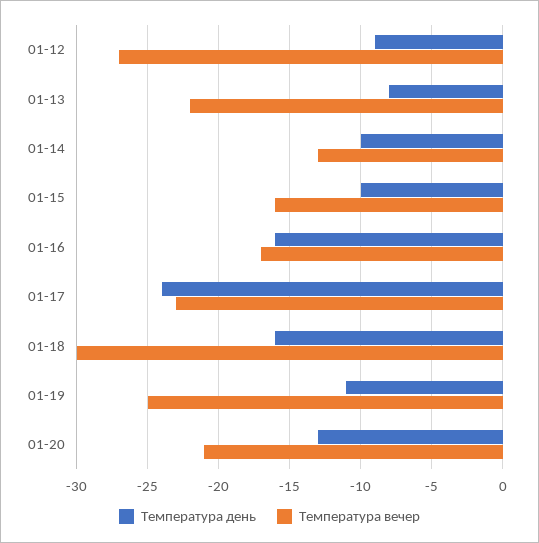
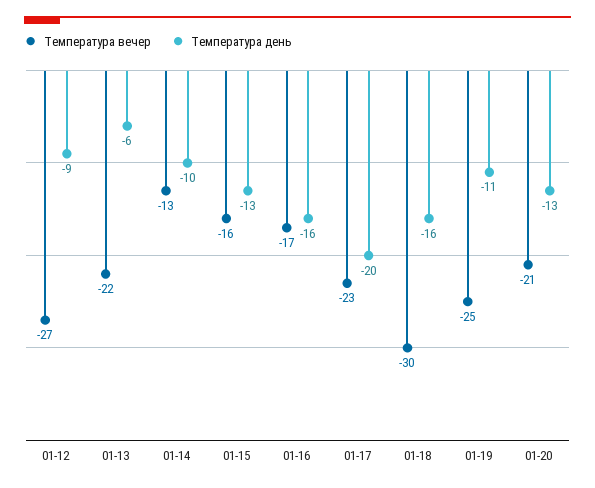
  {
    "Температура день": {
      "01-12": -9,
-     "01-13": -8,
+     "01-13": -6,
      "01-14": -10,
-     "01-15": -10,
+     "01-15": -13,
      "01-16": -16,
-     "01-17": -24,
+     "01-17": -20,
      "01-18": -16,
      "01-19": -11,
      "01-20": -13
    },
    "Температура вечер": {
      "01-12": -27,
      "01-13": -22,
      "01-14": -13,
      "01-15": -16,
      "01-16": -17,
      "01-17": -23,
      "01-18": -30,
      "01-19": -25,
      "01-20": -21
    }
  }

